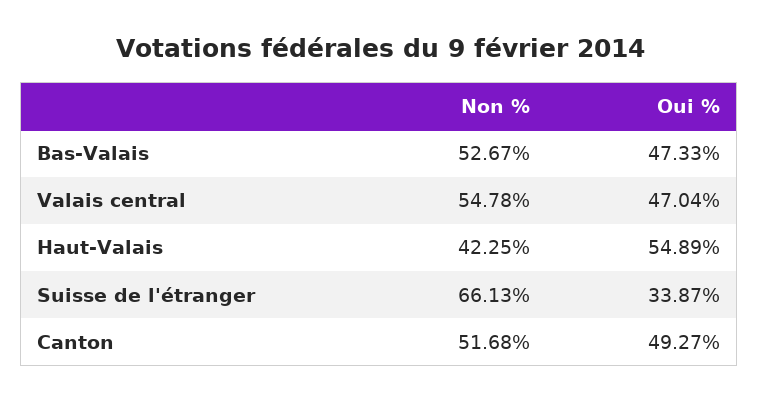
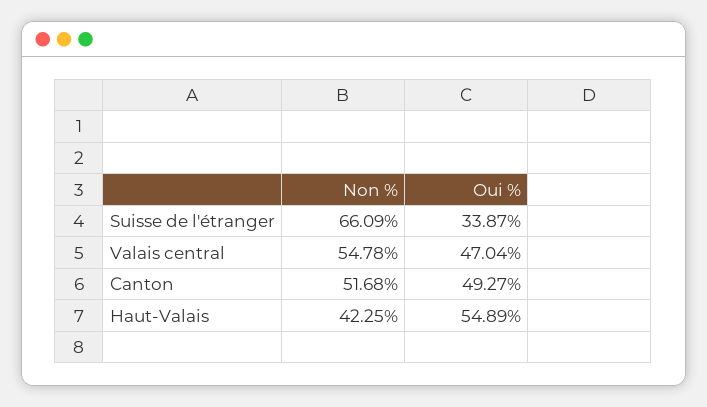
  {
    "Non %": {
-     "Bas-Valais": 52.67,
      "Valais central": 54.78,
      "Haut-Valais": 42.25,
-     "Suisse de l'étranger": 66.13,
+     "Suisse de l'étranger": 66.09,
      "Canton": 51.68
    },
    "Oui %": {
-     "Bas-Valais": 47.33,
      "Valais central": 47.04,
      "Haut-Valais": 54.89,
      "Suisse de l'étranger": 33.87,
      "Canton": 49.27
    }
  }

